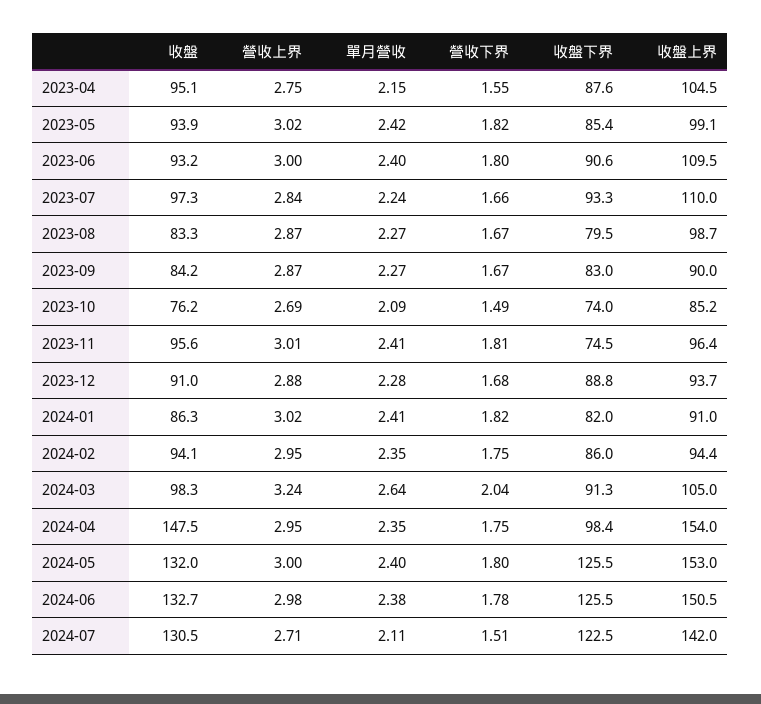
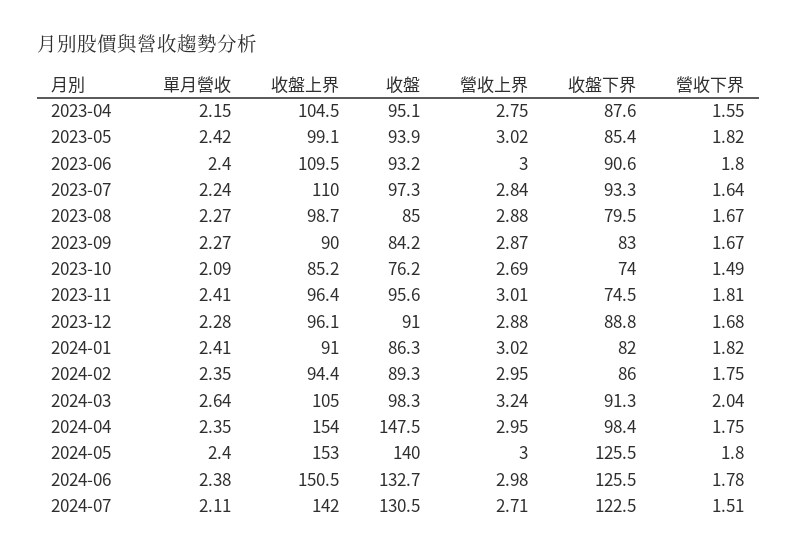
  {
    "收盤": {
      "2023-04": 95.1,
      "2023-05": 93.9,
      "2023-06": 93.2,
      "2023-07": 97.3,
-     "2023-08": 83.3,
+     "2023-08": 85,
      "2023-09": 84.2,
      "2023-10": 76.2,
      "2023-11": 95.6,
      "2023-12": 91,
      "2024-01": 86.3,
-     "2024-02": 94.1,
+     "2024-02": 89.3,
      "2024-03": 98.3,
      "2024-04": 147.5,
-     "2024-05": 132,
+     "2024-05": 140,
      "2024-06": 132.7,
      "2024-07": 130.5
    },
    "營收上界": {
      "2023-04": 2.75,
      "2023-05": 3.02,
      "2023-06": 3,
      "2023-07": 2.84,
-     "2023-08": 2.87,
+     "2023-08": 2.88,
      "2023-09": 2.87,
      "2023-10": 2.69,
      "2023-11": 3.01,
      "2023-12": 2.88,
      "2024-01": 3.02,
      "2024-02": 2.95,
      "2024-03": 3.24,
      "2024-04": 2.95,
      "2024-05": 3,
      "2024-06": 2.98,
      "2024-07": 2.71
    },
    "單月營收": {
      "2023-04": 2.15,
      "2023-05": 2.42,
      "2023-06": 2.4,
      "2023-07": 2.24,
      "2023-08": 2.27,
      "2023-09": 2.27,
      "2023-10": 2.09,
      "2023-11": 2.41,
      "2023-12": 2.28,
      "2024-01": 2.41,
      "2024-02": 2.35,
      "2024-03": 2.64,
      "2024-04": 2.35,
      "2024-05": 2.4,
      "2024-06": 2.38,
      "2024-07": 2.11
    },
    "營收下界": {
      "2023-04": 1.55,
      "2023-05": 1.82,
      "2023-06": 1.8,
-     "2023-07": 1.66,
+     "2023-07": 1.64,
      "2023-08": 1.67,
      "2023-09": 1.67,
      "2023-10": 1.49,
      "2023-11": 1.81,
      "2023-12": 1.68,
      "2024-01": 1.82,
      "2024-02": 1.75,
      "2024-03": 2.04,
      "2024-04": 1.75,
      "2024-05": 1.8,
      "2024-06": 1.78,
      "2024-07": 1.51
    },
    "收盤下界": {
      "2023-04": 87.6,
      "2023-05": 85.4,
      "2023-06": 90.6,
      "2023-07": 93.3,
      "2023-08": 79.5,
      "2023-09": 83,
      "2023-10": 74,
      "2023-11": 74.5,
      "2023-12": 88.8,
      "2024-01": 82,
      "2024-02": 86,
      "2024-03": 91.3,
      "2024-04": 98.4,
      "2024-05": 125.5,
      "2024-06": 125.5,
      "2024-07": 122.5
    },
    "收盤上界": {
      "2023-04": 104.5,
      "2023-05": 99.1,
      "2023-06": 109.5,
      "2023-07": 110,
      "2023-08": 98.7,
      "2023-09": 90,
      "2023-10": 85.2,
      "2023-11": 96.4,
-     "2023-12": 93.7,
+     "2023-12": 96.1,
      "2024-01": 91,
      "2024-02": 94.4,
      "2024-03": 105,
      "2024-04": 154,
      "2024-05": 153,
      "2024-06": 150.5,
      "2024-07": 142
    }
  }

